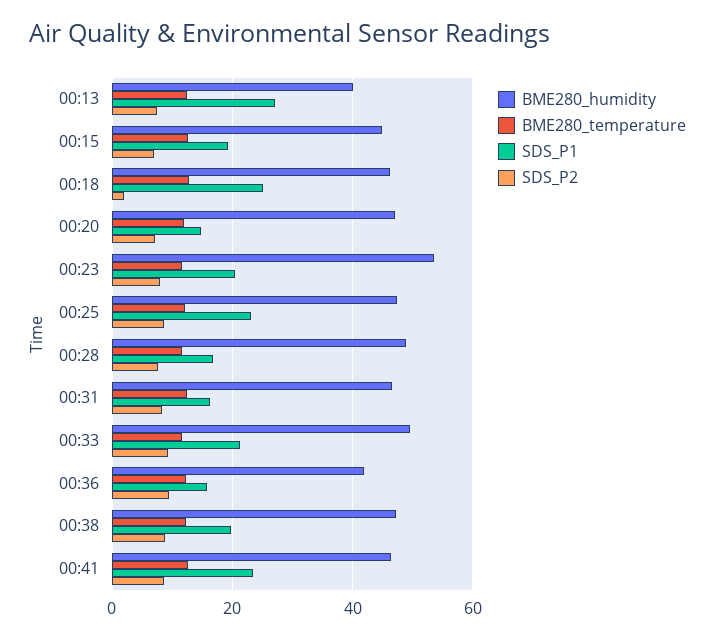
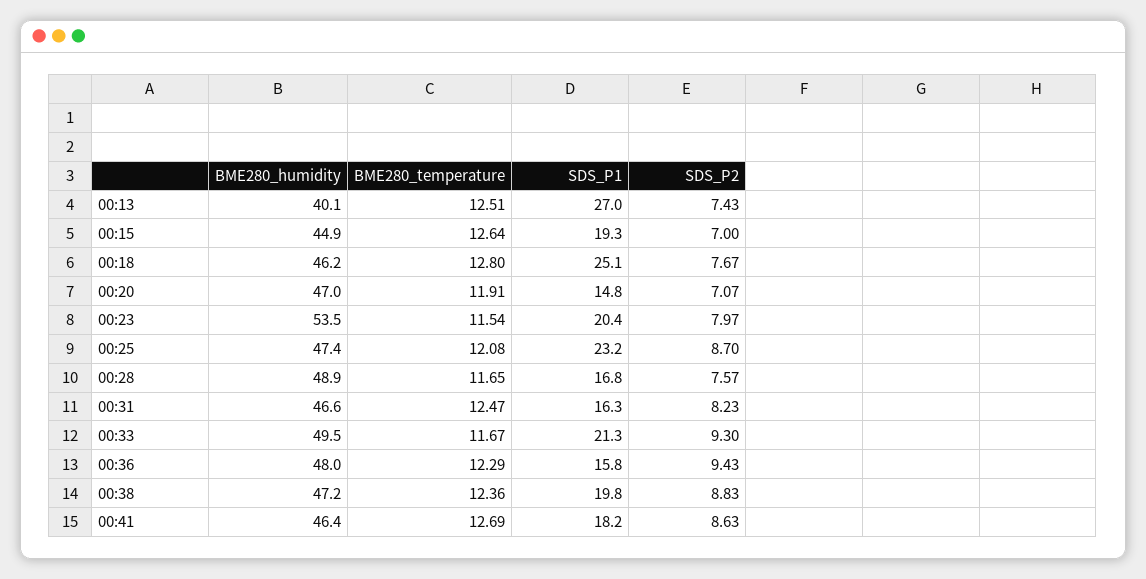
  {
    "BME280_humidity": {
      "00:13": 40.1,
      "00:15": 44.9,
      "00:18": 46.2,
      "00:20": 47,
      "00:23": 53.5,
      "00:25": 47.4,
      "00:28": 48.9,
      "00:31": 46.6,
      "00:33": 49.5,
-     "00:36": 42,
+     "00:36": 48,
      "00:38": 47.2,
      "00:41": 46.4
    },
    "BME280_temperature": {
      "00:13": 12.51,
      "00:15": 12.64,
      "00:18": 12.8,
      "00:20": 11.91,
      "00:23": 11.54,
      "00:25": 12.08,
      "00:28": 11.65,
      "00:31": 12.47,
      "00:33": 11.67,
      "00:36": 12.29,
      "00:38": 12.36,
      "00:41": 12.69
    },
    "SDS_P1": {
      "00:13": 27,
      "00:15": 19.3,
      "00:18": 25.1,
      "00:20": 14.8,
      "00:23": 20.4,
      "00:25": 23.2,
      "00:28": 16.8,
      "00:31": 16.3,
      "00:33": 21.3,
      "00:36": 15.8,
      "00:38": 19.8,
-     "00:41": 24
+     "00:41": 18.2
    },
    "SDS_P2": {
      "00:13": 7.43,
      "00:15": 7,
-     "00:18": 2,
+     "00:18": 7.67,
      "00:20": 7.07,
      "00:23": 7.97,
      "00:25": 8.7,
      "00:28": 7.57,
      "00:31": 8.23,
      "00:33": 9.3,
      "00:36": 9.43,
      "00:38": 8.83,
      "00:41": 8.63
    }
  }

